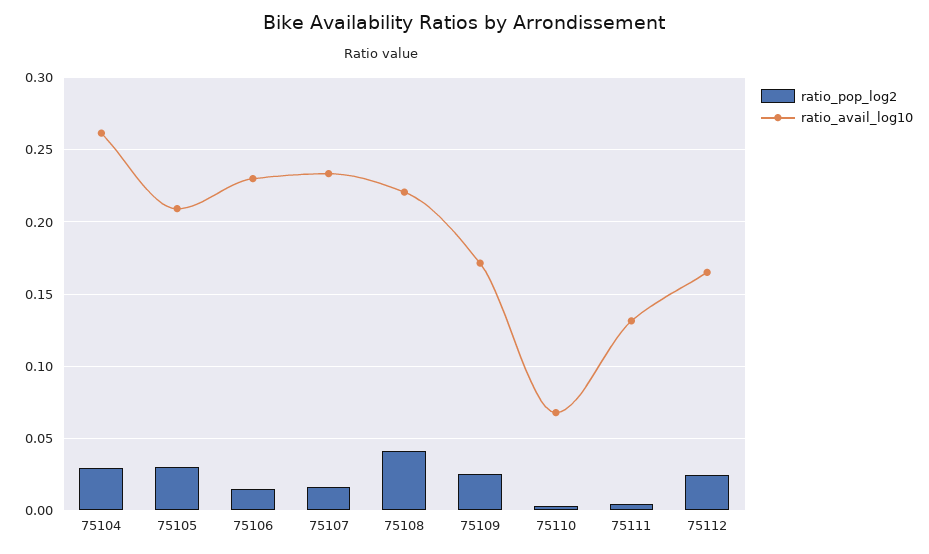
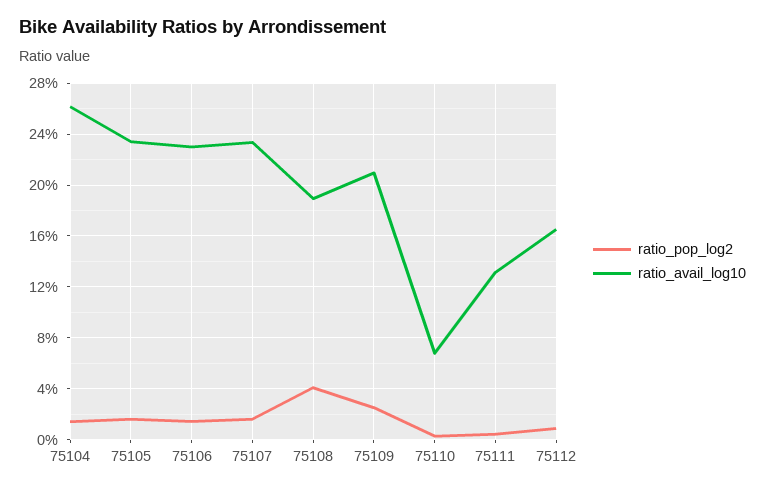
  {
    "ratio_pop_log2": {
-     "75104": 0.03,
+     "75104": 0.015,
-     "75105": 0.03,
+     "75105": 0.015,
      "75106": 0.015,
      "75107": 0.015,
      "75108": 0.04,
      "75109": 0.025,
      "75110": 0.005,
      "75111": 0.005,
-     "75112": 0.025
+     "75112": 0.01
    },
    "ratio_avail_log10": {
      "75104": 0.26,
-     "75105": 0.21,
+     "75105": 0.235,
      "75106": 0.23,
      "75107": 0.235,
-     "75108": 0.22,
+     "75108": 0.19,
-     "75109": 0.17,
+     "75109": 0.21,
      "75110": 0.07,
      "75111": 0.13,
      "75112": 0.165
    }
  }

